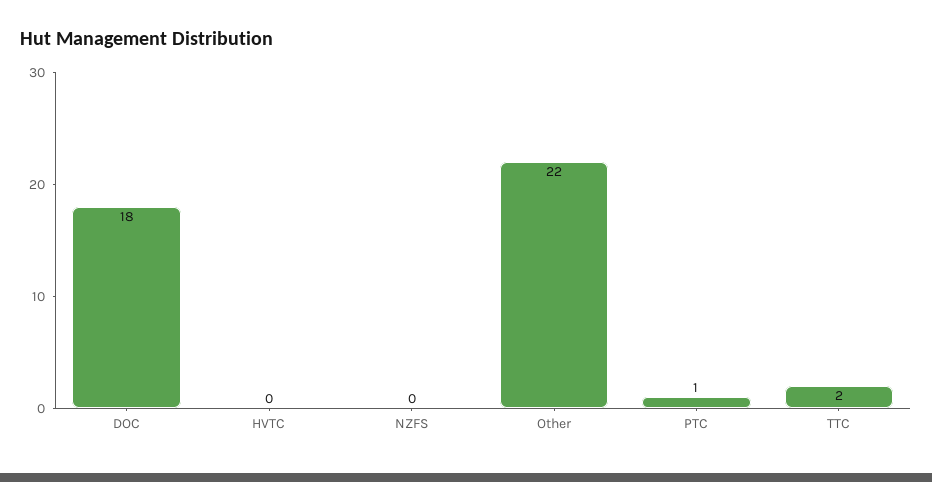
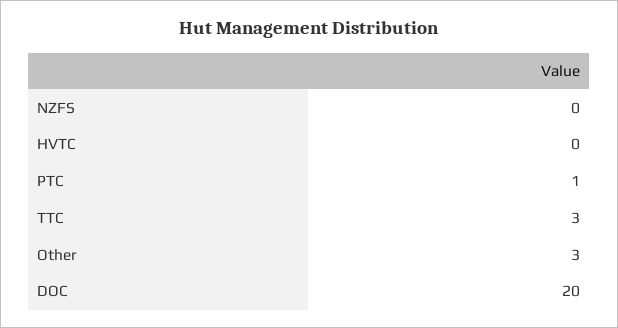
  {
-   "DOC": 18,
+   "DOC": 20,
    "HVTC": 0,
    "NZFS": 0,
-   "Other": 22,
+   "Other": 3,
    "PTC": 1,
-   "TTC": 2
+   "TTC": 3
  }

